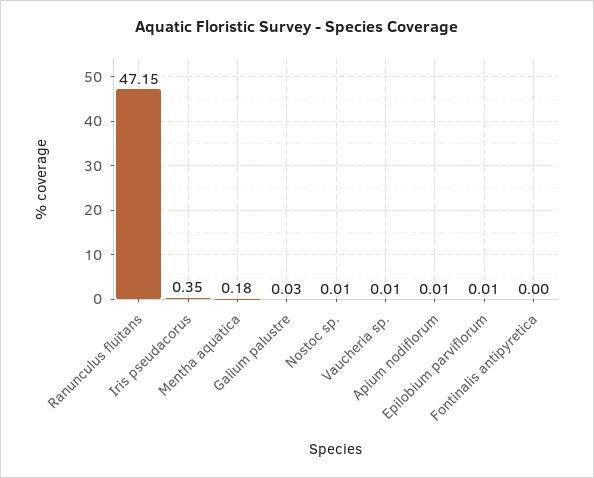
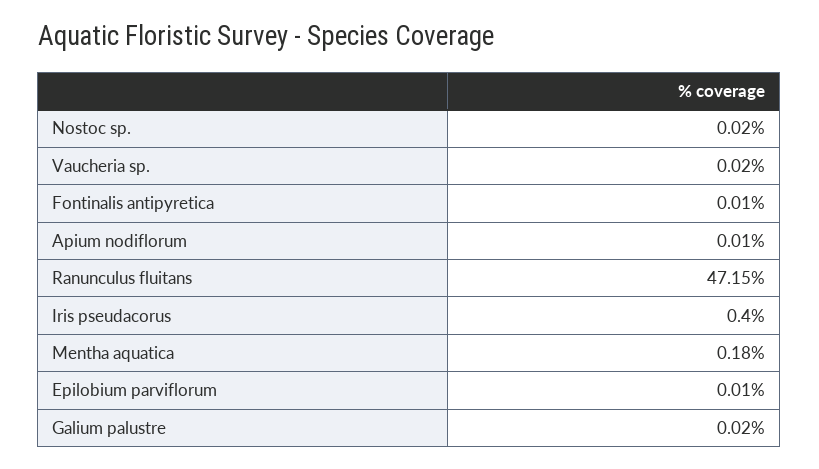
  {
    "Ranunculus fluitans": 47.15,
-   "Iris pseudacorus": 0.35,
+   "Iris pseudacorus": 0.4,
    "Mentha aquatica": 0.18,
-   "Galium palustre": 0.03,
+   "Galium palustre": 0.02,
-   "Nostoc sp.": 0.01,
+   "Nostoc sp.": 0.02,
-   "Vaucheria sp.": 0.01,
+   "Vaucheria sp.": 0.02,
    "Apium nodiflorum": 0.01,
    "Epilobium parviflorum": 0.01,
-   "Fontinalis antipyretica": 0
+   "Fontinalis antipyretica": 0.01
  }

